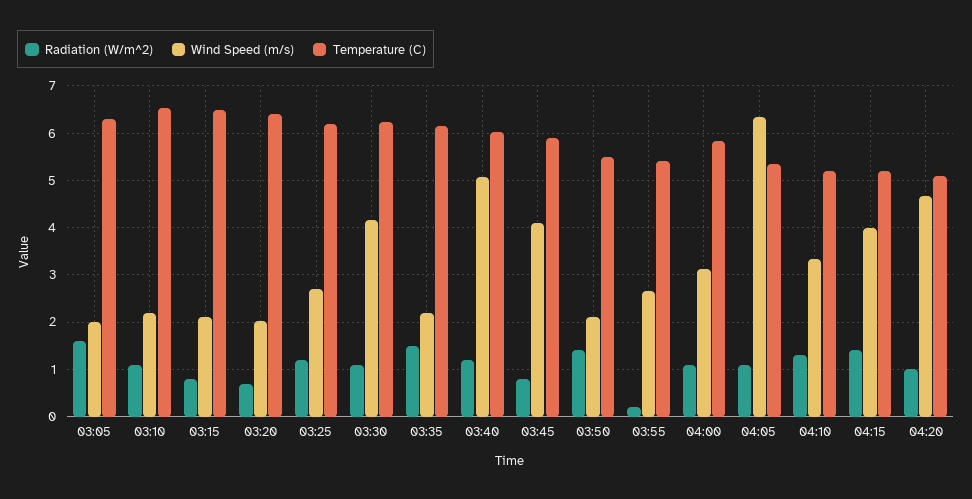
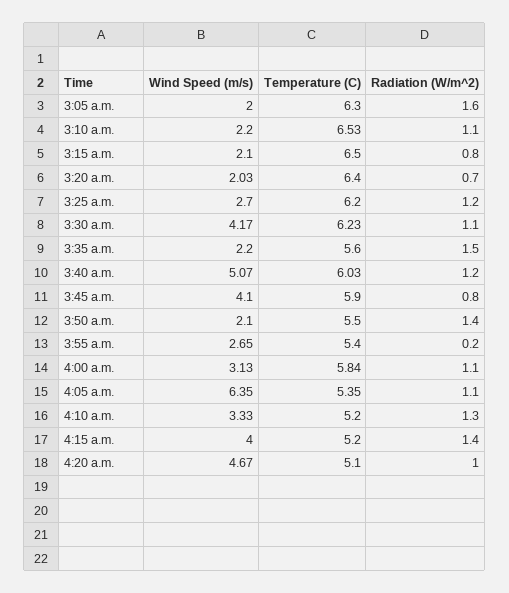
  {
    "Radiation (W/m^2)": {
      "03:05": 1.6,
      "03:10": 1.1,
      "03:15": 0.8,
      "03:20": 0.7,
      "03:25": 1.2,
      "03:30": 1.1,
      "03:35": 1.5,
      "03:40": 1.2,
      "03:45": 0.8,
      "03:50": 1.4,
      "03:55": 0.2,
      "04:00": 1.1,
      "04:05": 1.1,
      "04:10": 1.3,
      "04:15": 1.4,
      "04:20": 1
    },
    "Wind Speed (m/s)": {
      "03:05": 2,
      "03:10": 2.2,
      "03:15": 2.1,
      "03:20": 2.03,
      "03:25": 2.7,
      "03:30": 4.17,
      "03:35": 2.2,
      "03:40": 5.07,
      "03:45": 4.1,
      "03:50": 2.1,
      "03:55": 2.65,
      "04:00": 3.13,
      "04:05": 6.35,
      "04:10": 3.33,
      "04:15": 4,
      "04:20": 4.67
    },
    "Temperature (C)": {
      "03:05": 6.3,
      "03:10": 6.53,
      "03:15": 6.5,
      "03:20": 6.4,
      "03:25": 6.2,
      "03:30": 6.23,
-     "03:35": 6.2,
+     "03:35": 5.6,
      "03:40": 6.03,
      "03:45": 5.9,
      "03:50": 5.5,
      "03:55": 5.4,
      "04:00": 5.84,
      "04:05": 5.35,
      "04:10": 5.2,
      "04:15": 5.2,
      "04:20": 5.1
    }
  }

